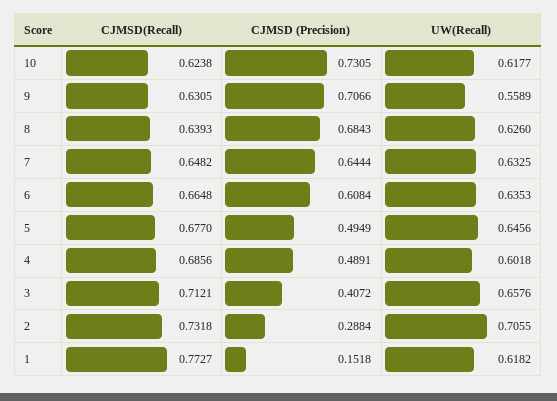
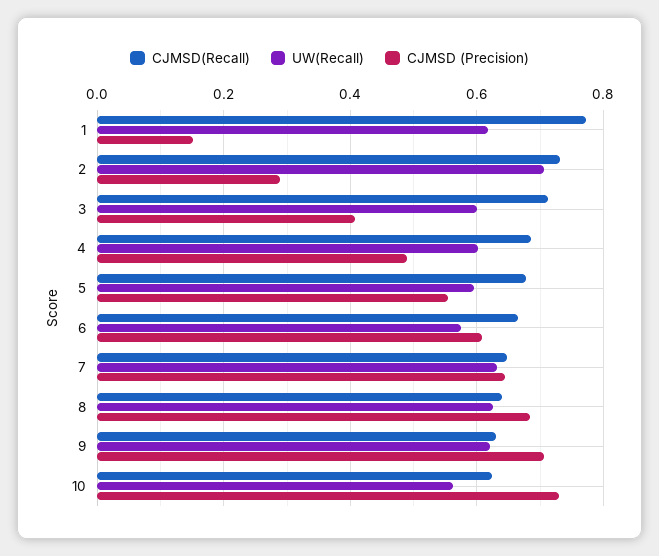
  {
    "CJMSD(Recall)": {
      "10": 0.6238,
      "9": 0.6305,
      "8": 0.6393,
      "7": 0.6482,
      "6": 0.6648,
      "5": 0.677,
      "4": 0.6856,
      "3": 0.7121,
      "2": 0.7318,
      "1": 0.7727
    },
    "CJMSD (Precision)": {
      "10": 0.7305,
      "9": 0.7066,
      "8": 0.6843,
      "7": 0.6444,
      "6": 0.6084,
-     "5": 0.4949,
+     "5": 0.56,
      "4": 0.4891,
      "3": 0.4072,
      "2": 0.2884,
      "1": 0.1518
    },
    "UW(Recall)": {
-     "10": 0.6177,
+     "10": 0.56,
-     "9": 0.5589,
+     "9": 0.62,
      "8": 0.626,
      "7": 0.6325,
-     "6": 0.6353,
+     "6": 0.58,
-     "5": 0.6456,
+     "5": 0.6,
      "4": 0.6018,
-     "3": 0.6576,
+     "3": 0.6,
      "2": 0.7055,
      "1": 0.6182
    }
  }

